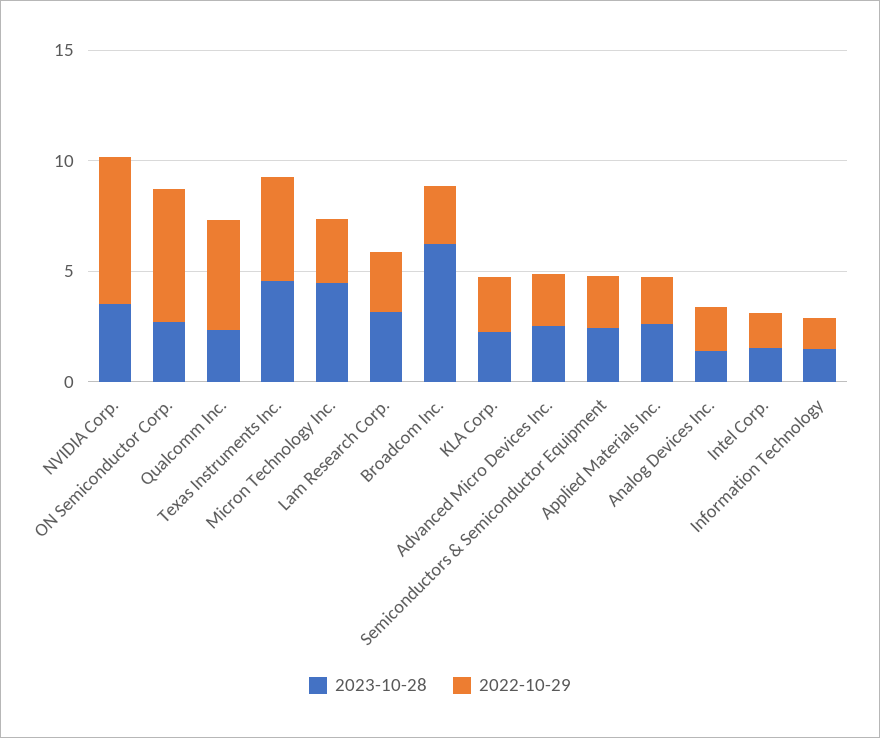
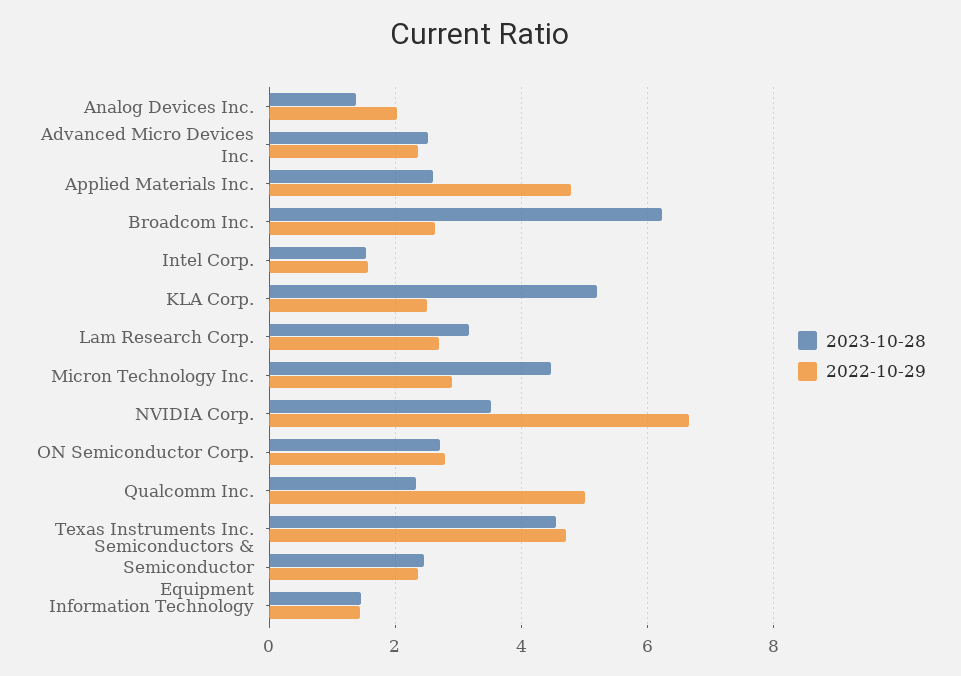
  {
    "2023-10-28": {
      "NVIDIA Corp.": 3.6,
      "ON Semiconductor Corp.": 2.8,
      "Qualcomm Inc.": 2.4,
      "Texas Instruments Inc.": 4.6,
      "Micron Technology Inc.": 4.4,
      "Lam Research Corp.": 3.2,
      "Broadcom Inc.": 6.2,
-     "KLA Corp.": 2,
+     "KLA Corp.": 5.2,
      "Advanced Micro Devices Inc.": 2.6,
      "Semiconductors & Semiconductor Equipment": 2.4,
      "Applied Materials Inc.": 2.6,
      "Analog Devices Inc.": 1.4,
      "Intel Corp.": 1.6,
      "Information Technology": 1.4
    },
    "2022-10-29": {
      "NVIDIA Corp.": 6.6,
-     "ON Semiconductor Corp.": 6,
+     "ON Semiconductor Corp.": 2.8,
      "Qualcomm Inc.": 5,
      "Texas Instruments Inc.": 4.8,
      "Micron Technology Inc.": 2.8,
      "Lam Research Corp.": 2.6,
      "Broadcom Inc.": 2.6,
      "KLA Corp.": 2.6,
      "Advanced Micro Devices Inc.": 2.4,
      "Semiconductors & Semiconductor Equipment": 2.4,
-     "Applied Materials Inc.": 2,
+     "Applied Materials Inc.": 4.8,
      "Analog Devices Inc.": 2,
      "Intel Corp.": 1.6,
      "Information Technology": 1.4
    }
  }

